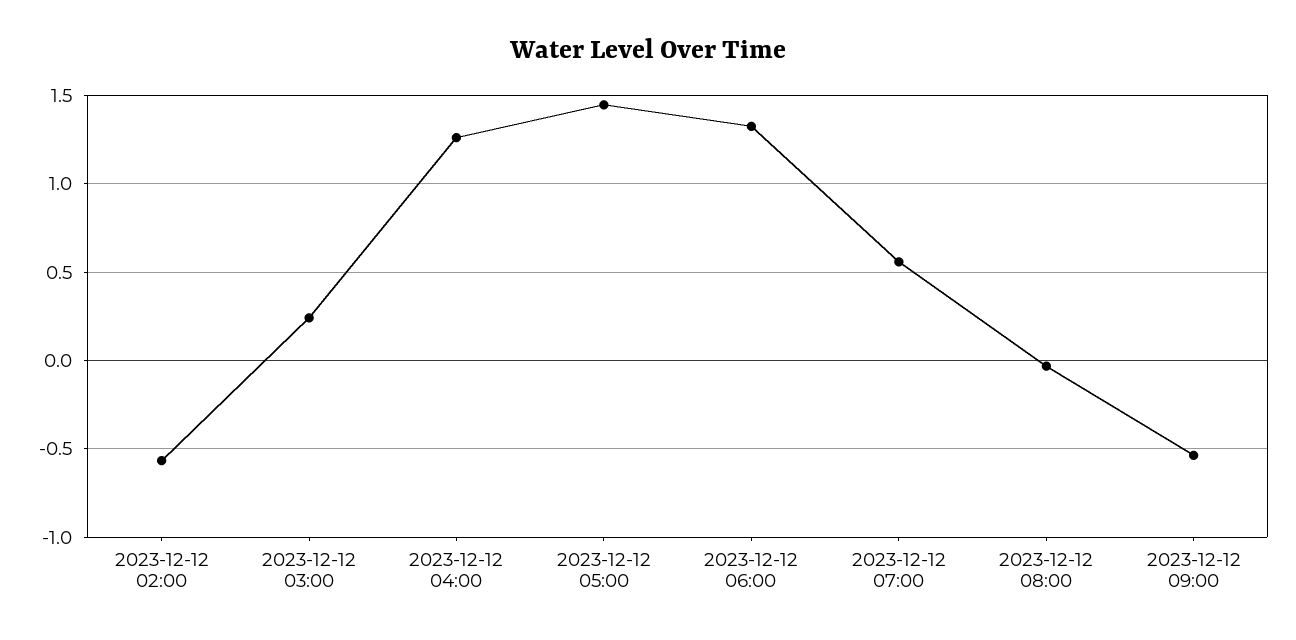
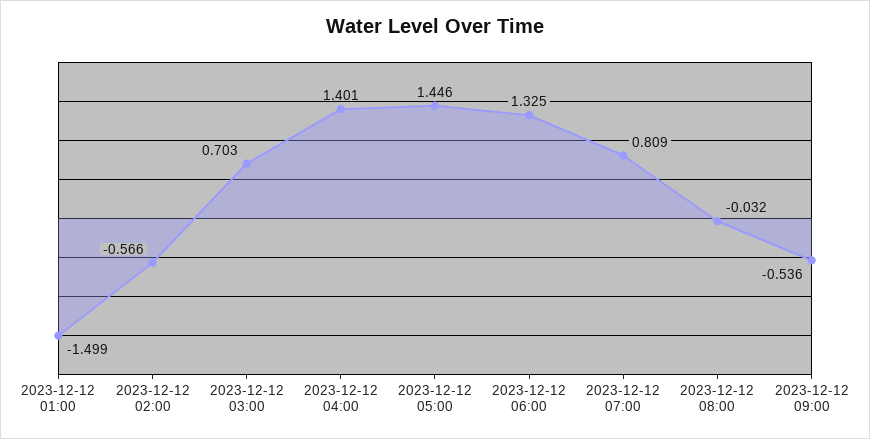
  {
    "2023-12-12 02:00": -0.566,
-   "2023-12-12 03:00": 0.25,
+   "2023-12-12 03:00": 0.703,
-   "2023-12-12 04:00": 1.25,
+   "2023-12-12 04:00": 1.401,
    "2023-12-12 05:00": 1.446,
    "2023-12-12 06:00": 1.325,
-   "2023-12-12 07:00": 0.55,
+   "2023-12-12 07:00": 0.809,
    "2023-12-12 08:00": -0.032,
-   "2023-12-12 09:00": -0.536
+   "2023-12-12 09:00": -0.536,
+   "2023-12-12 01:00": -1.499
  }

